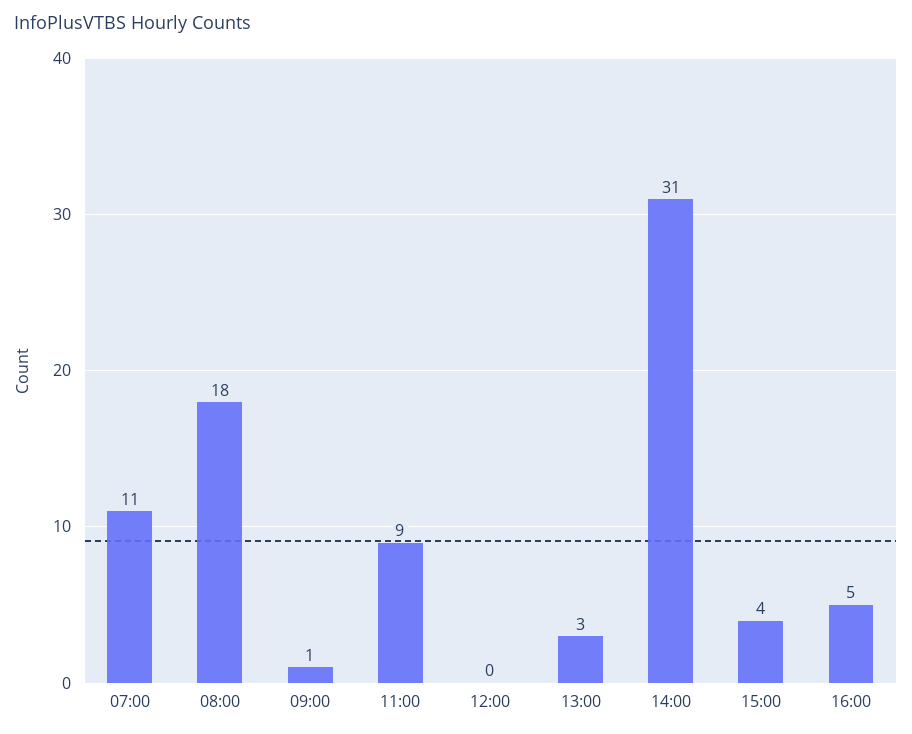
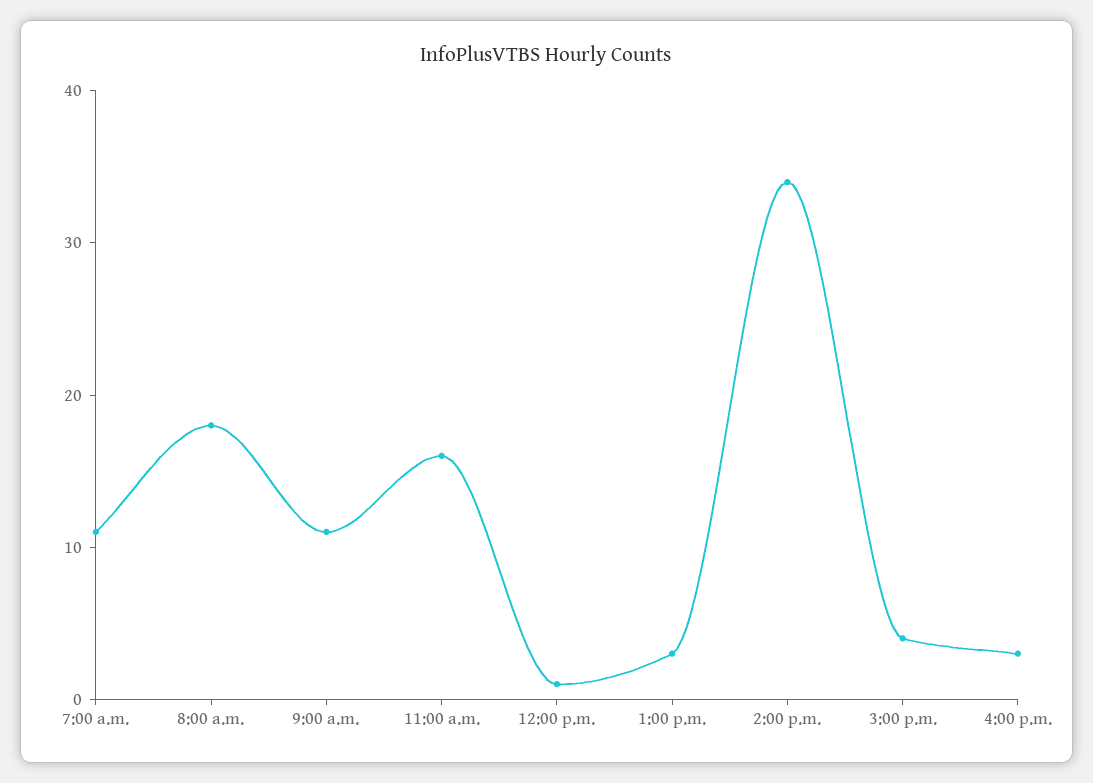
  {
    "07:00": 11,
    "08:00": 18,
-   "09:00": 1,
+   "09:00": 11,
-   "11:00": 9,
+   "11:00": 16,
-   "12:00": 0,
+   "12:00": 1,
    "13:00": 3,
-   "14:00": 31,
+   "14:00": 34,
    "15:00": 4,
-   "16:00": 5
+   "16:00": 3
  }

